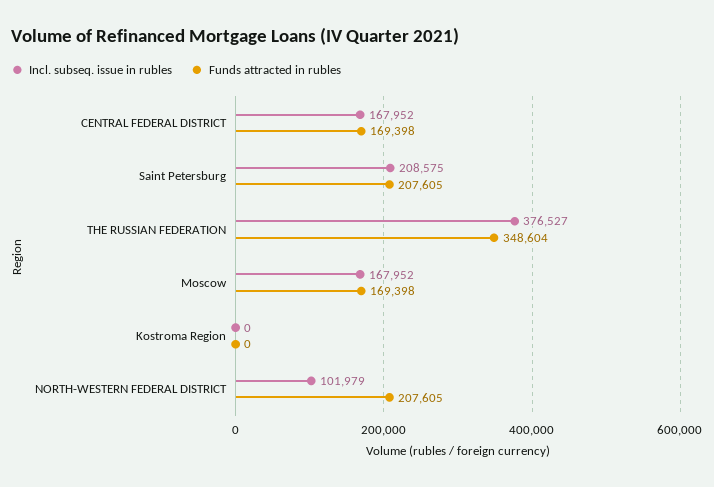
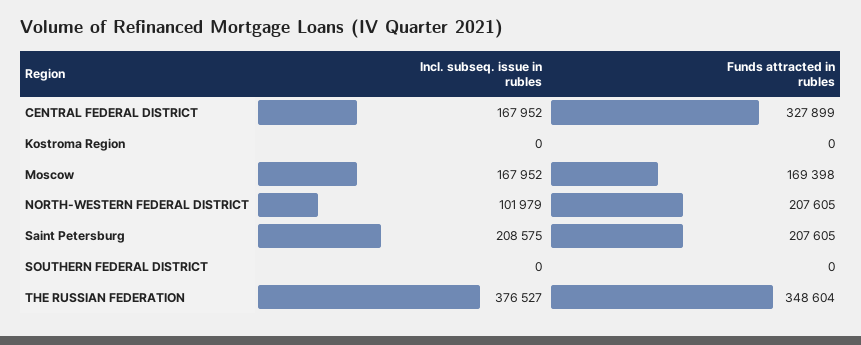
  {
    "Incl. subseq. issue in rubles": {
      "CENTRAL FEDERAL DISTRICT": 167952,
      "Saint Petersburg": 208575,
      "THE RUSSIAN FEDERATION": 376527,
      "Moscow": 167952,
      "Kostroma Region": 0,
-     "NORTH-WESTERN FEDERAL DISTRICT": 101979
+     "NORTH-WESTERN FEDERAL DISTRICT": 101979,
+     "SOUTHERN FEDERAL DISTRICT": 0
    },
    "Funds attracted in rubles": {
-     "CENTRAL FEDERAL DISTRICT": 169398,
+     "CENTRAL FEDERAL DISTRICT": 327899,
      "Saint Petersburg": 207605,
      "THE RUSSIAN FEDERATION": 348604,
      "Moscow": 169398,
      "Kostroma Region": 0,
-     "NORTH-WESTERN FEDERAL DISTRICT": 207605
+     "NORTH-WESTERN FEDERAL DISTRICT": 207605,
+     "SOUTHERN FEDERAL DISTRICT": 0
    }
  }

